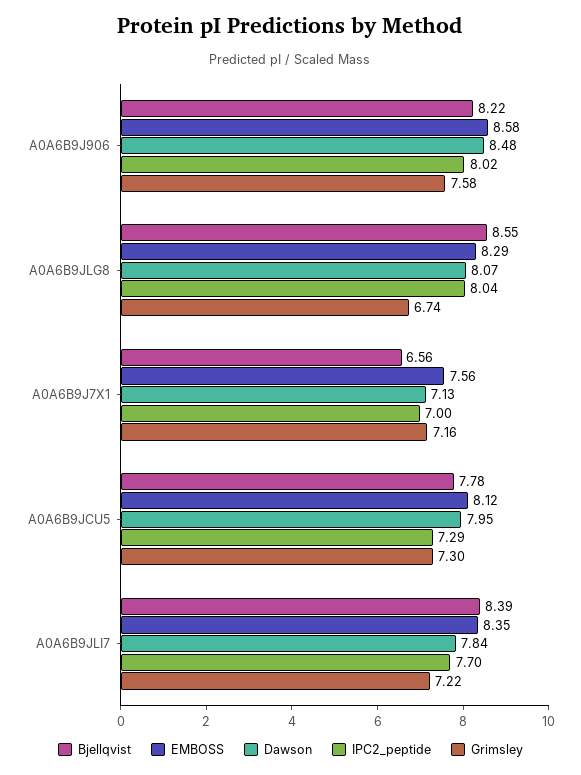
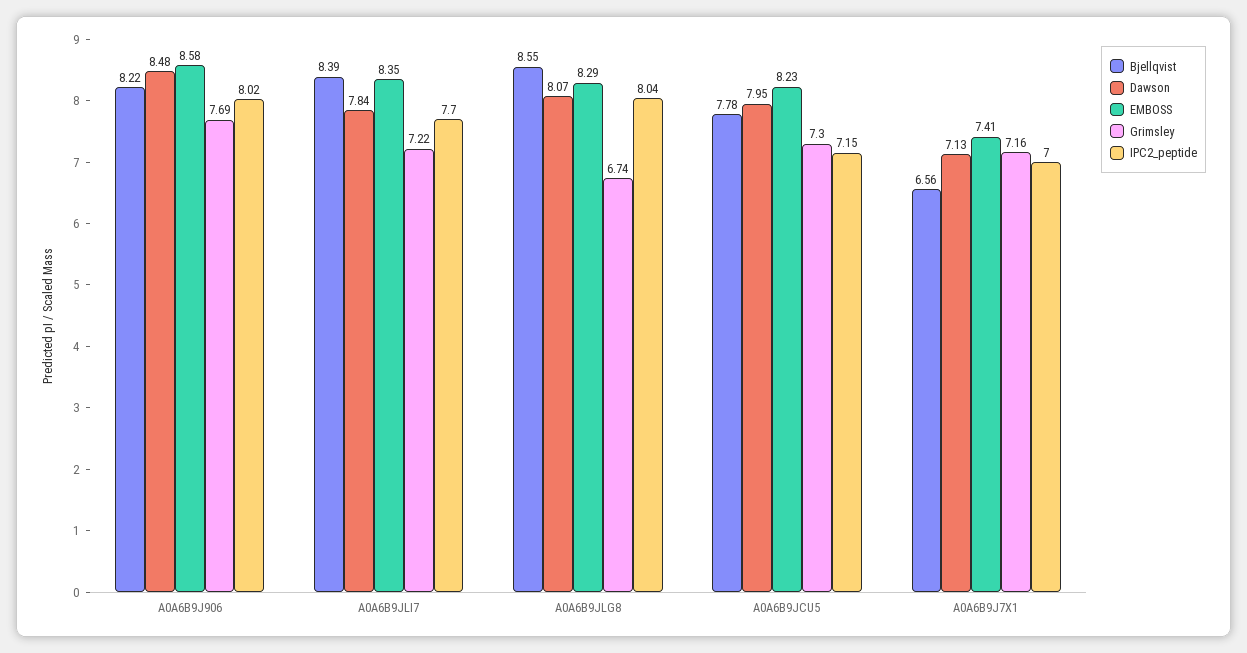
  {
    "Bjellqvist": {
      "A0A6B9J906": 8.22,
      "A0A6B9JLG8": 8.55,
      "A0A6B9J7X1": 6.56,
      "A0A6B9JCU5": 7.78,
      "A0A6B9JLI7": 8.39
    },
    "EMBOSS": {
      "A0A6B9J906": 8.58,
      "A0A6B9JLG8": 8.29,
-     "A0A6B9J7X1": 7.56,
+     "A0A6B9J7X1": 7.41,
-     "A0A6B9JCU5": 8.12,
+     "A0A6B9JCU5": 8.23,
      "A0A6B9JLI7": 8.35
    },
    "Dawson": {
      "A0A6B9J906": 8.48,
      "A0A6B9JLG8": 8.07,
      "A0A6B9J7X1": 7.13,
      "A0A6B9JCU5": 7.95,
      "A0A6B9JLI7": 7.84
    },
    "IPC2_peptide": {
      "A0A6B9J906": 8.02,
      "A0A6B9JLG8": 8.04,
      "A0A6B9J7X1": 7,
-     "A0A6B9JCU5": 7.29,
+     "A0A6B9JCU5": 7.15,
      "A0A6B9JLI7": 7.7
    },
    "Grimsley": {
-     "A0A6B9J906": 7.58,
+     "A0A6B9J906": 7.69,
      "A0A6B9JLG8": 6.74,
      "A0A6B9J7X1": 7.16,
      "A0A6B9JCU5": 7.3,
      "A0A6B9JLI7": 7.22
    }
  }

